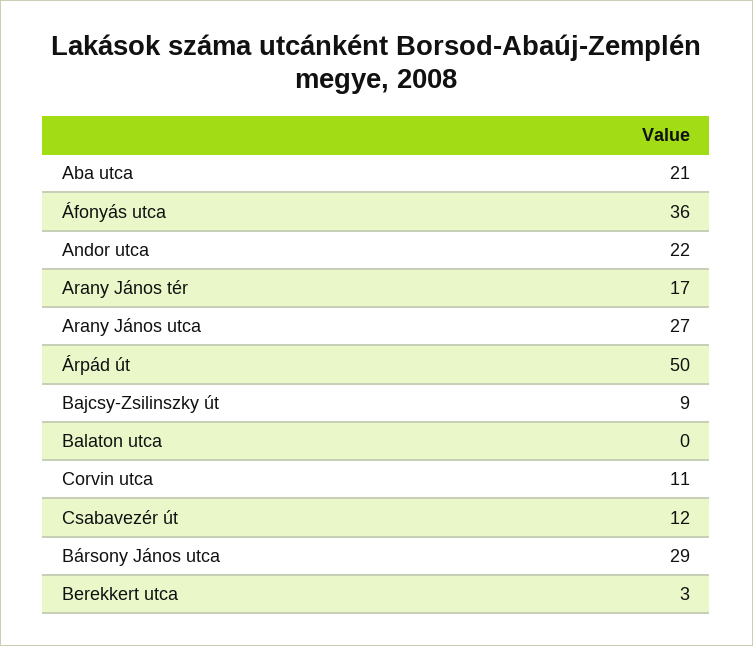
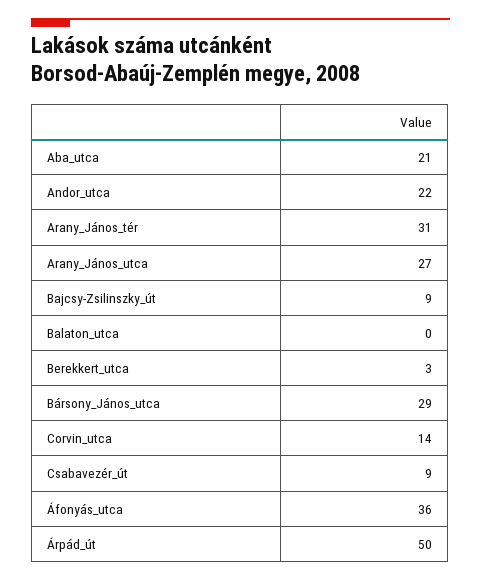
  {
    "Aba utca": 21,
    "Áfonyás utca": 36,
    "Andor utca": 22,
-   "Arany János tér": 17,
+   "Arany János tér": 31,
    "Arany János utca": 27,
    "Árpád út": 50,
    "Bajcsy-Zsilinszky út": 9,
    "Balaton utca": 0,
-   "Corvin utca": 11,
+   "Corvin utca": 14,
-   "Csabavezér út": 12,
+   "Csabavezér út": 9,
    "Bársony János utca": 29,
    "Berekkert utca": 3
  }

